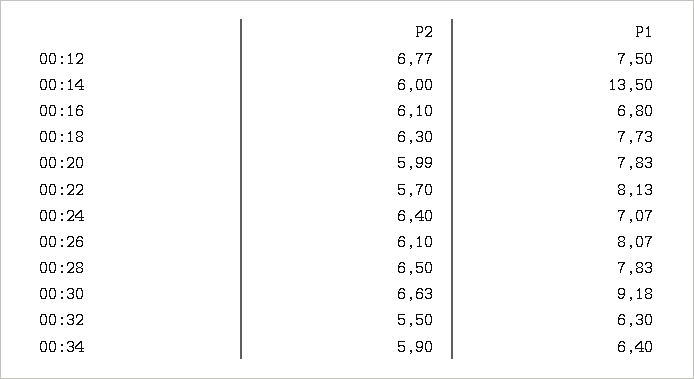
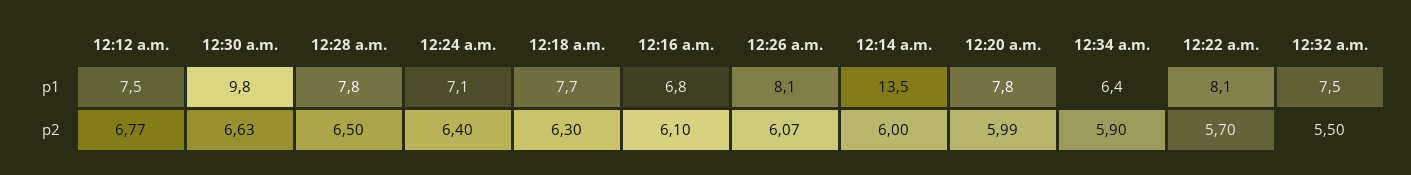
  {
    "P2": {
      "00:12": 6.77,
      "00:14": 6,
      "00:16": 6.1,
      "00:18": 6.3,
      "00:20": 5.99,
      "00:22": 5.7,
      "00:24": 6.4,
-     "00:26": 6.1,
+     "00:26": 6.07,
      "00:28": 6.5,
      "00:30": 6.63,
      "00:32": 5.5,
      "00:34": 5.9
    },
    "P1": {
      "00:12": 7.5,
      "00:14": 13.5,
      "00:16": 6.8,
      "00:18": 7.73,
      "00:20": 7.83,
      "00:22": 8.13,
      "00:24": 7.07,
      "00:26": 8.07,
      "00:28": 7.83,
-     "00:30": 9.18,
+     "00:30": 9.8,
-     "00:32": 6.3,
+     "00:32": 7.5,
      "00:34": 6.4
    }
  }

